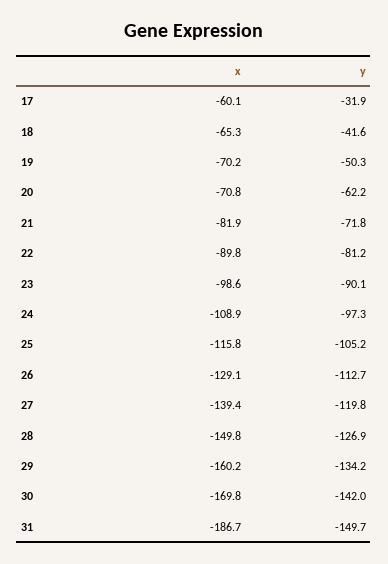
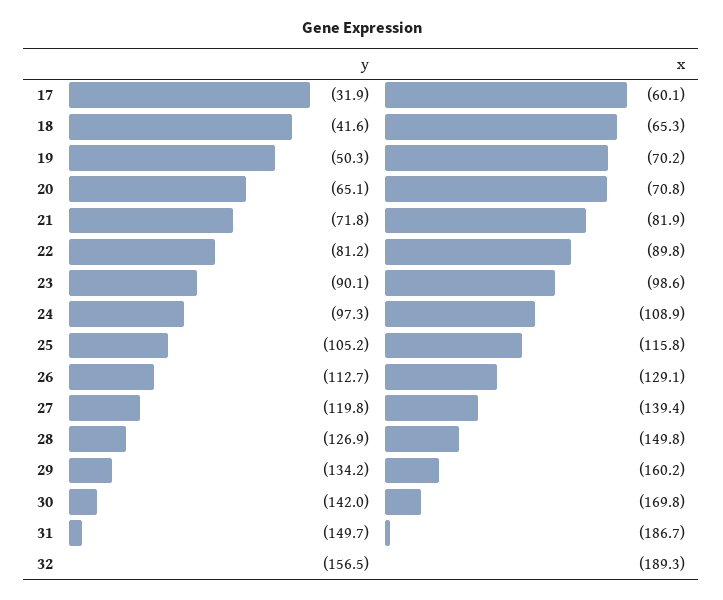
  {
    "x": {
      "17": -60.1,
      "18": -65.3,
      "19": -70.2,
      "20": -70.8,
      "21": -81.9,
      "22": -89.8,
      "23": -98.6,
      "24": -108.9,
      "25": -115.8,
      "26": -129.1,
      "27": -139.4,
      "28": -149.8,
      "29": -160.2,
      "30": -169.8,
-     "31": -186.7
+     "31": -186.7,
+     "32": -189.3
    },
    "y": {
      "17": -31.9,
      "18": -41.6,
      "19": -50.3,
-     "20": -62.2,
+     "20": -65.1,
      "21": -71.8,
      "22": -81.2,
      "23": -90.1,
      "24": -97.3,
      "25": -105.2,
      "26": -112.7,
      "27": -119.8,
      "28": -126.9,
      "29": -134.2,
      "30": -142,
-     "31": -149.7
+     "31": -149.7,
+     "32": -156.5
    }
  }

